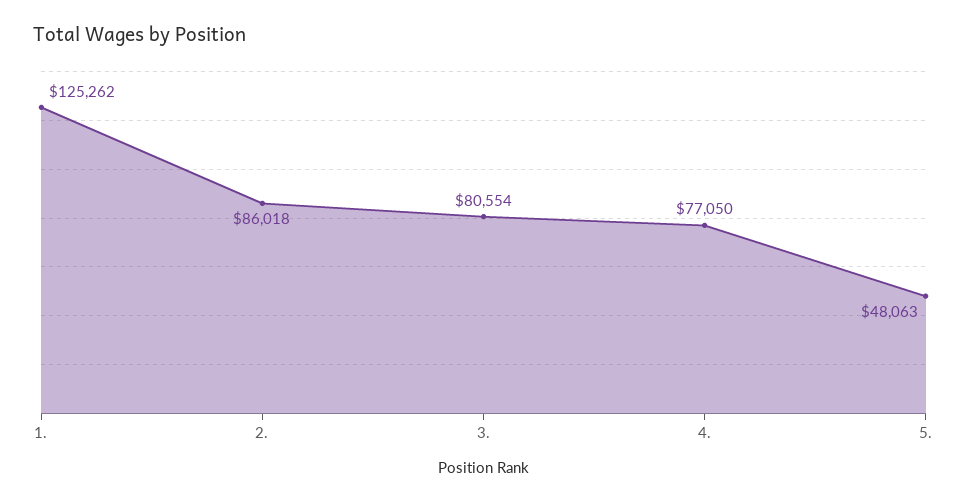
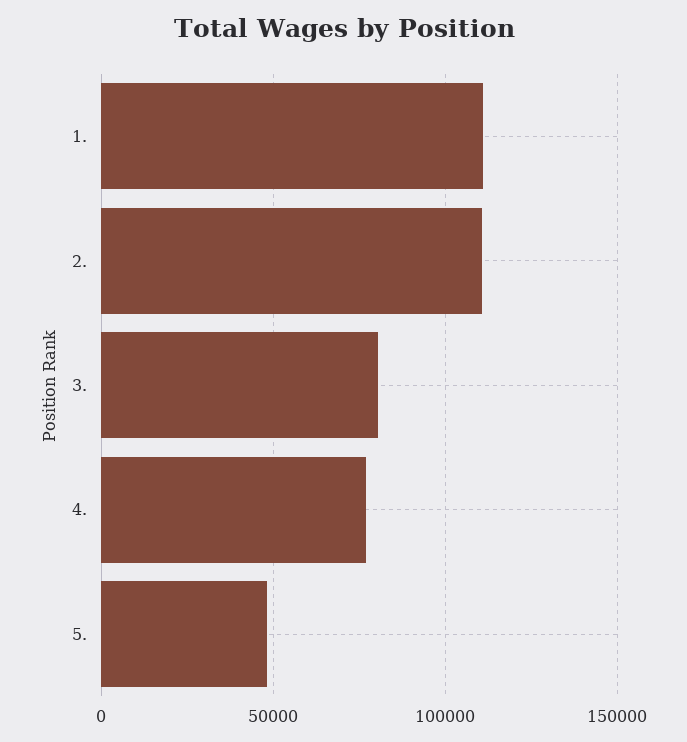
  {
-   "1.": 125262,
+   "1.": 110000,
-   "2.": 86018,
+   "2.": 110000,
    "3.": 80554,
    "4.": 77050,
    "5.": 48063
  }

